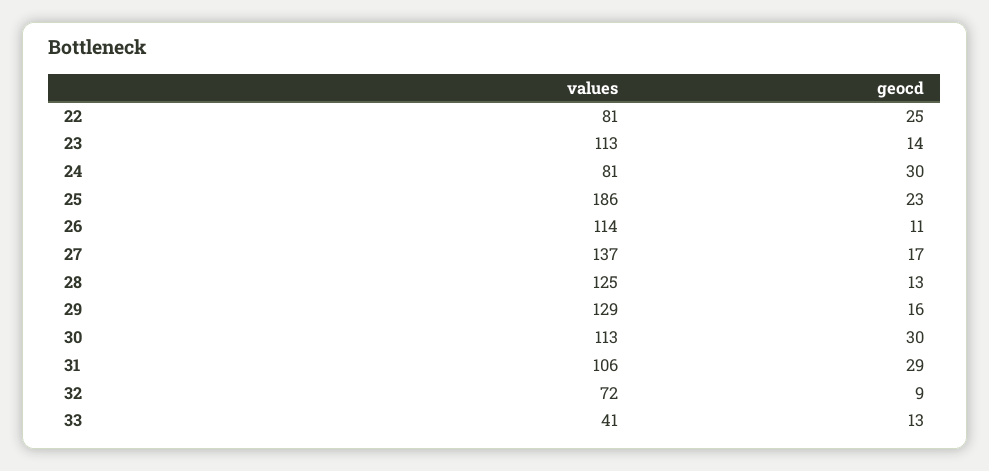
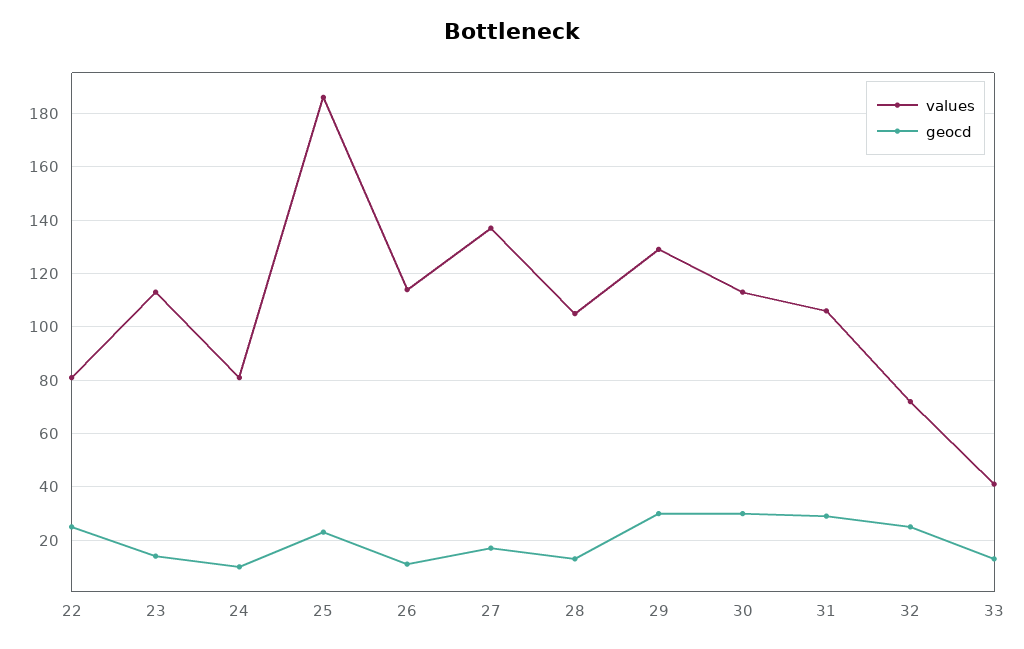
  {
    "values": {
      "22": 81,
      "23": 113,
      "24": 81,
      "25": 186,
      "26": 114,
      "27": 137,
-     "28": 125,
+     "28": 105,
      "29": 129,
      "30": 113,
      "31": 106,
      "32": 72,
      "33": 41
    },
    "geocd": {
      "22": 25,
      "23": 14,
-     "24": 30,
+     "24": 10,
      "25": 23,
      "26": 11,
      "27": 17,
      "28": 13,
-     "29": 16,
+     "29": 30,
      "30": 30,
      "31": 29,
-     "32": 9,
+     "32": 25,
      "33": 13
    }
  }

